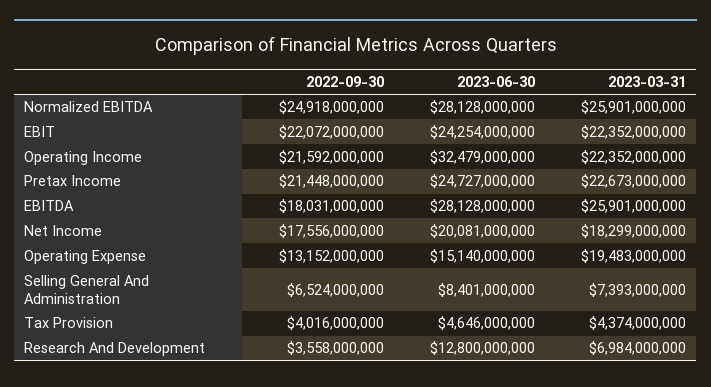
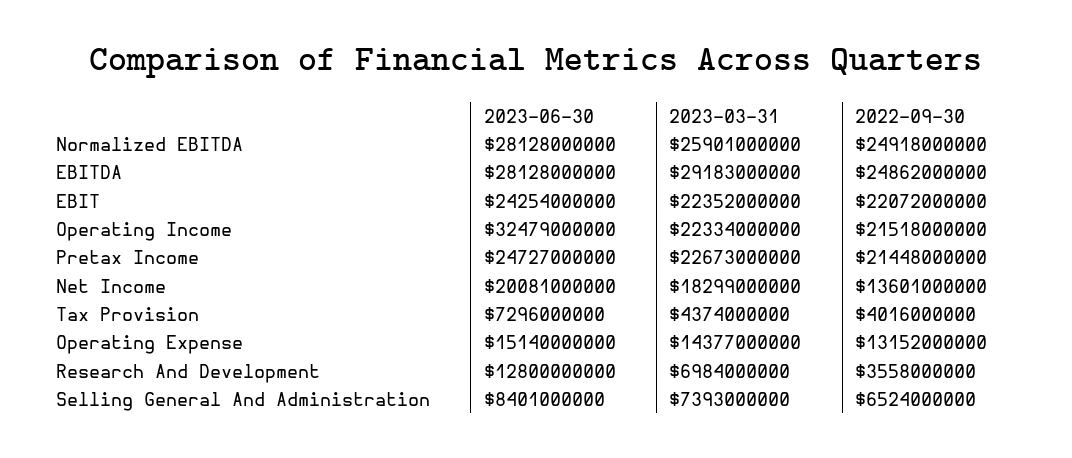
  {
    "2022-09-30": {
      "Normalized EBITDA": 24918000000,
      "EBIT": 22072000000,
-     "Operating Income": 21592000000,
+     "Operating Income": 21518000000,
      "Pretax Income": 21448000000,
-     "EBITDA": 18031000000,
+     "EBITDA": 24862000000,
-     "Net Income": 17556000000,
+     "Net Income": 13601000000,
      "Operating Expense": 13152000000,
      "Selling General And Administration": 6524000000,
      "Tax Provision": 4016000000,
      "Research And Development": 3558000000
    },
    "2023-06-30": {
      "Normalized EBITDA": 28128000000,
      "EBIT": 24254000000,
      "Operating Income": 32479000000,
      "Pretax Income": 24727000000,
      "EBITDA": 28128000000,
      "Net Income": 20081000000,
      "Operating Expense": 15140000000,
      "Selling General And Administration": 8401000000,
-     "Tax Provision": 4646000000,
+     "Tax Provision": 7296000000,
      "Research And Development": 12800000000
    },
    "2023-03-31": {
      "Normalized EBITDA": 25901000000,
      "EBIT": 22352000000,
-     "Operating Income": 22352000000,
+     "Operating Income": 22334000000,
      "Pretax Income": 22673000000,
-     "EBITDA": 25901000000,
+     "EBITDA": 29183000000,
      "Net Income": 18299000000,
-     "Operating Expense": 19483000000,
+     "Operating Expense": 14377000000,
      "Selling General And Administration": 7393000000,
      "Tax Provision": 4374000000,
      "Research And Development": 6984000000
    }
  }

